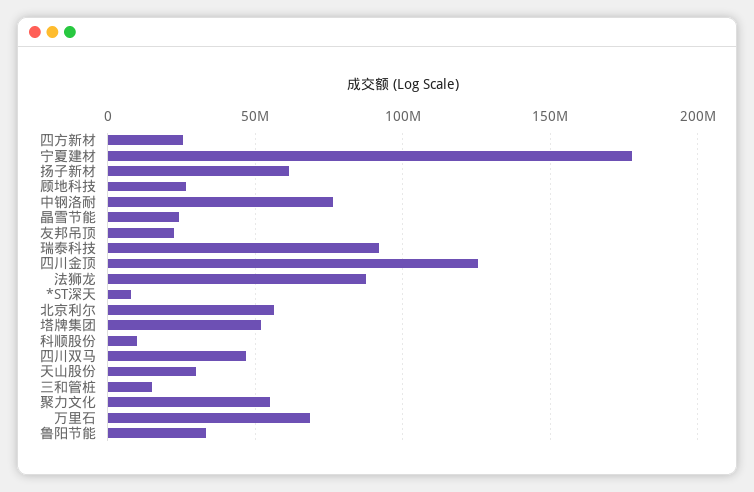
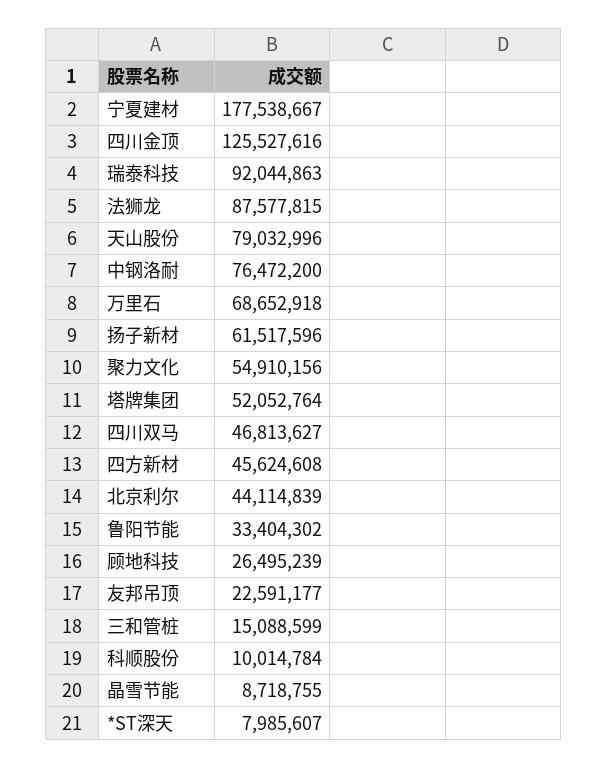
  {
-   "四方新材": 25000000,
+   "四方新材": 45624608,
    "宁夏建材": 177538667,
    "扬子新材": 61517596,
    "顾地科技": 26495239,
    "中钢洛耐": 76472200,
-   "晶雪节能": 25000000,
+   "晶雪节能": 8718755,
    "友邦吊顶": 22591177,
    "瑞泰科技": 92044863,
    "四川金顶": 125527616,
    "法狮龙": 87577815,
    "*ST深天": 7985607,
-   "北京利尔": 55000000,
+   "北京利尔": 44114839,
    "塔牌集团": 52052764,
    "科顺股份": 10014784,
    "四川双马": 46813627,
-   "天山股份": 30000000,
+   "天山股份": 79032996,
    "三和管桩": 15088599,
    "聚力文化": 54910156,
    "万里石": 68652918,
    "鲁阳节能": 33404302
  }

